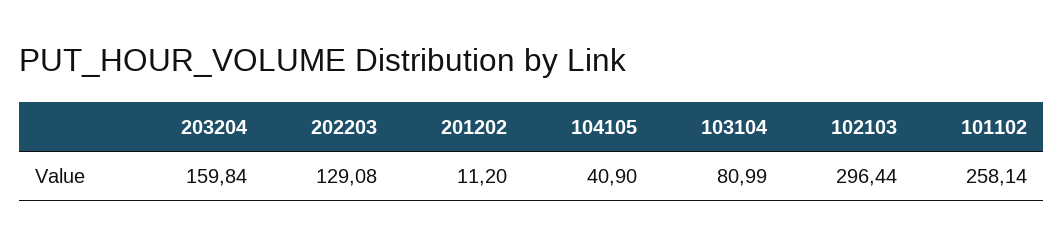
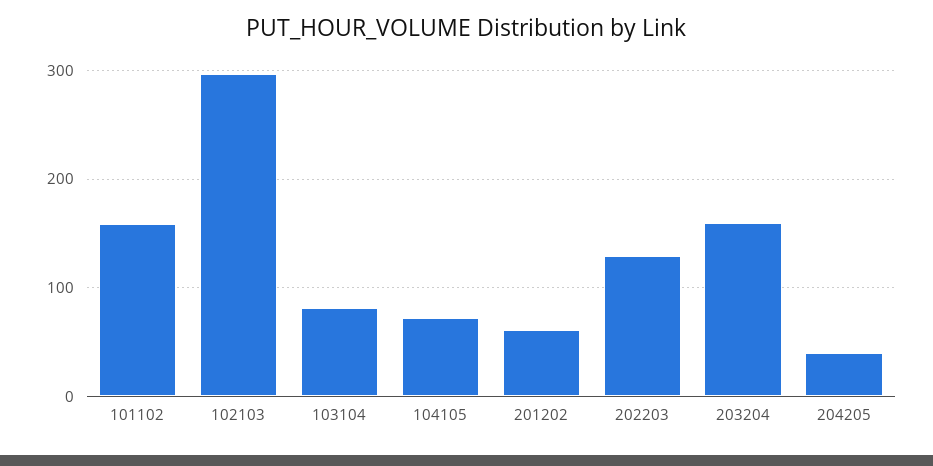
  {
    "203204": 159.84,
    "202203": 129.08,
-   "201202": 11.2,
+   "201202": 60,
-   "104105": 40.9,
+   "104105": 70,
    "103104": 80.99,
    "102103": 296.44,
-   "101102": 258.14
+   "101102": 160,
+   "204205": 40
  }

